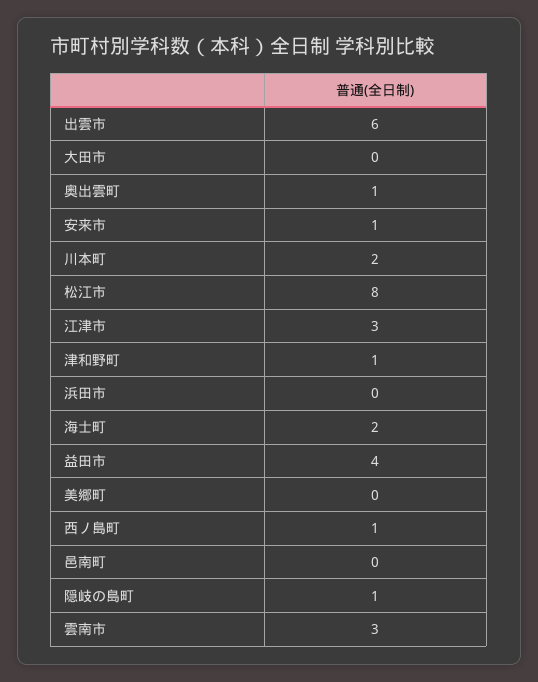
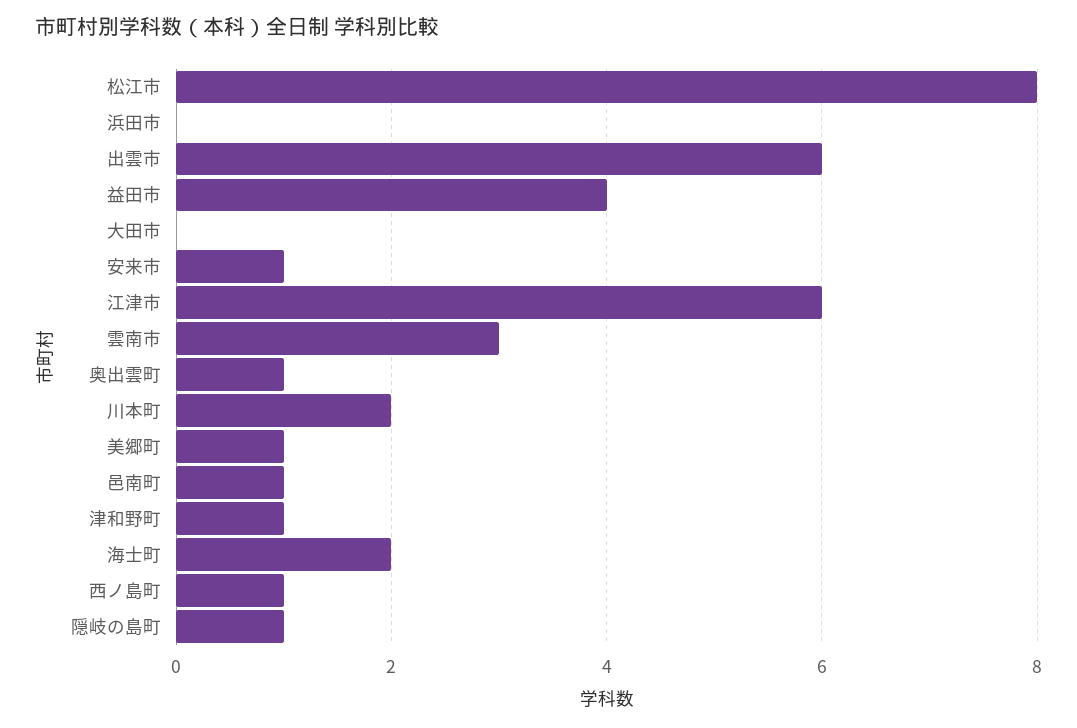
  {
    "出雲市": 6,
    "大田市": 0,
    "奥出雲町": 1,
    "安来市": 1,
    "川本町": 2,
    "松江市": 8,
-   "江津市": 3,
+   "江津市": 6,
    "津和野町": 1,
    "浜田市": 0,
    "海士町": 2,
    "益田市": 4,
-   "美郷町": 0,
+   "美郷町": 1,
    "西ノ島町": 1,
-   "邑南町": 0,
+   "邑南町": 1,
    "隠岐の島町": 1,
    "雲南市": 3
  }

